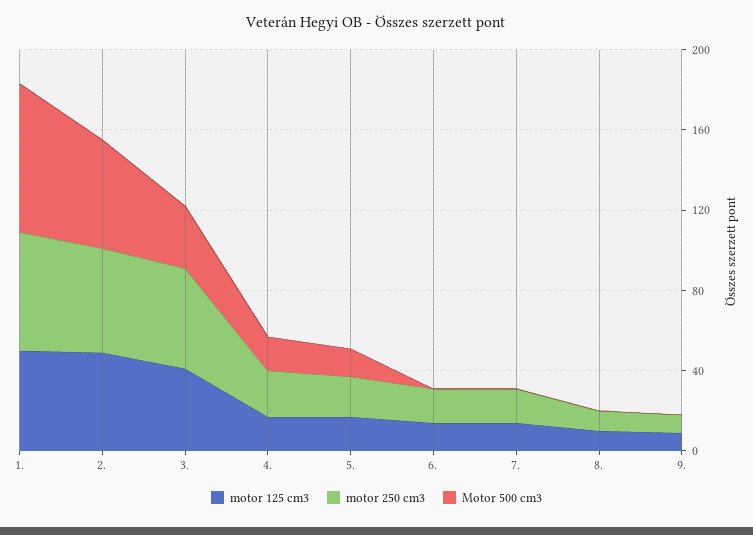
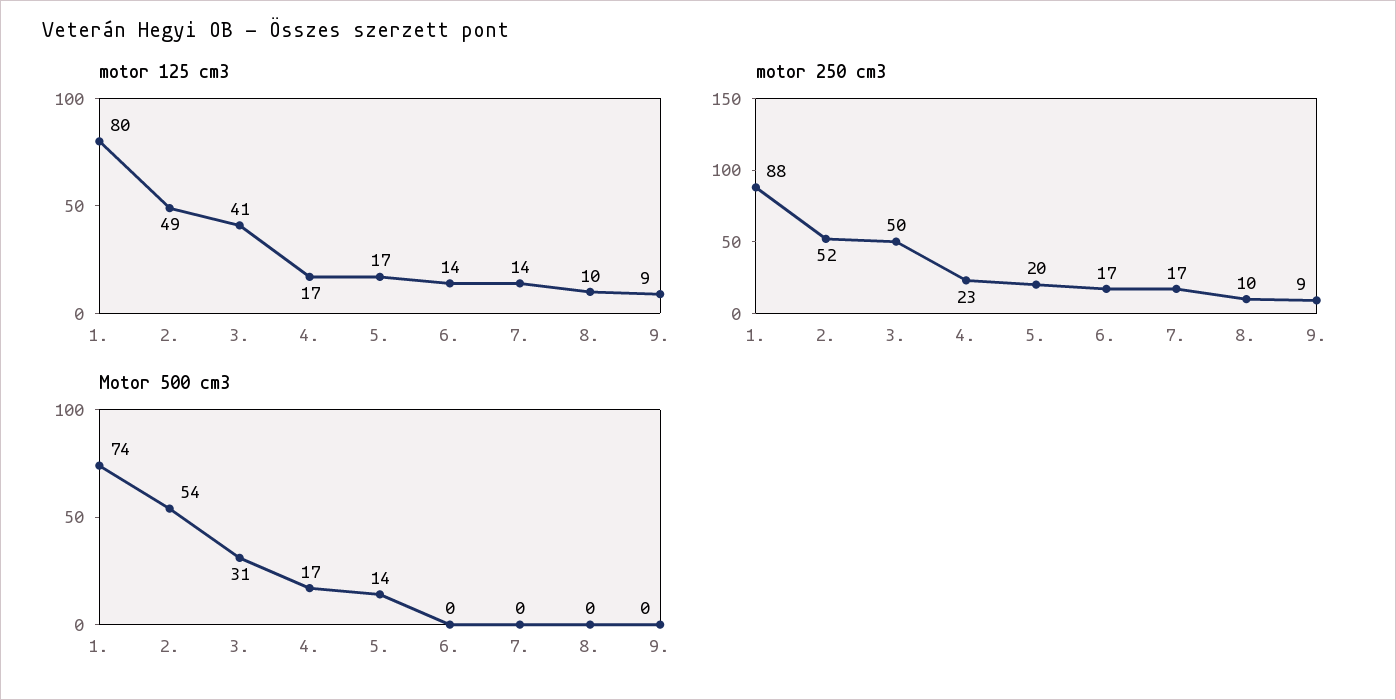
  {
    "motor 125 cm3": {
-     "1.": 50,
+     "1.": 80,
      "2.": 49,
      "3.": 41,
      "4.": 17,
      "5.": 17,
      "6.": 14,
      "7.": 14,
      "8.": 10,
      "9.": 9
    },
    "motor 250 cm3": {
-     "1.": 60,
+     "1.": 88,
      "2.": 52,
      "3.": 50,
      "4.": 23,
      "5.": 20,
      "6.": 17,
      "7.": 17,
      "8.": 10,
      "9.": 9
    },
    "Motor 500 cm3": {
      "1.": 74,
      "2.": 54,
      "3.": 31,
      "4.": 17,
      "5.": 14,
      "6.": 0,
      "7.": 0,
      "8.": 0,
      "9.": 0
    }
  }

